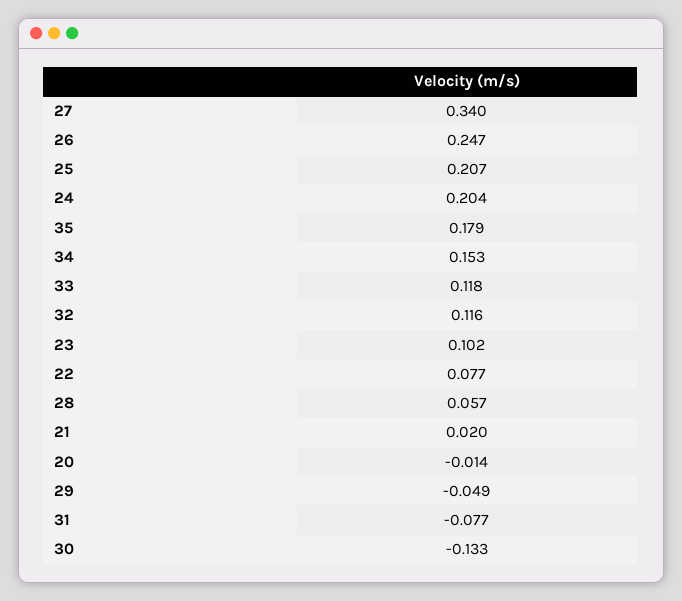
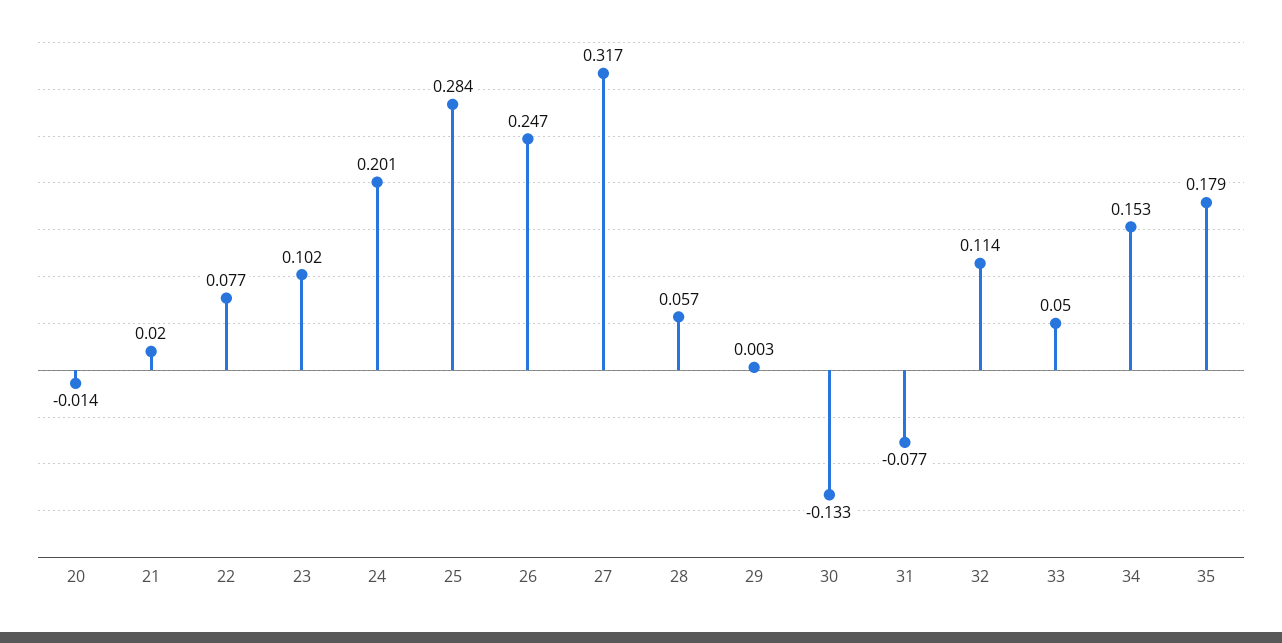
  {
-   "27": 0.34,
+   "27": 0.317,
    "26": 0.247,
-   "25": 0.207,
+   "25": 0.284,
-   "24": 0.204,
+   "24": 0.201,
    "35": 0.179,
    "34": 0.153,
-   "33": 0.118,
+   "33": 0.05,
-   "32": 0.116,
+   "32": 0.114,
    "23": 0.102,
    "22": 0.077,
    "28": 0.057,
    "21": 0.02,
    "20": -0.014,
-   "29": -0.049,
+   "29": 0.003,
    "31": -0.077,
    "30": -0.133
  }

